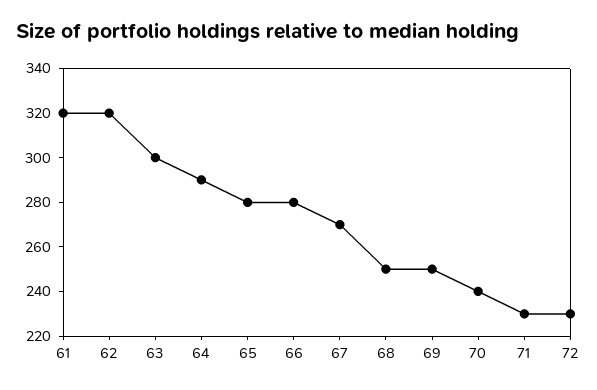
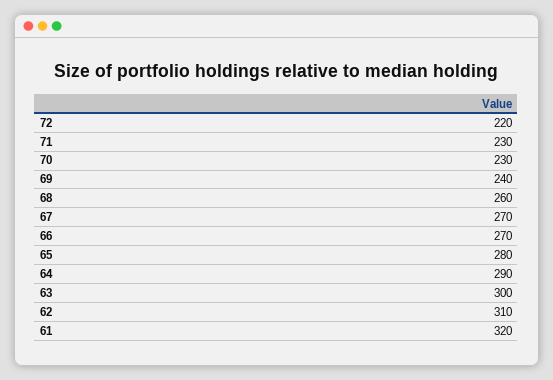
  {
    "61": 320,
-   "62": 320,
+   "62": 310,
    "63": 300,
    "64": 290,
    "65": 280,
-   "66": 280,
+   "66": 270,
    "67": 270,
-   "68": 250,
+   "68": 260,
-   "69": 250,
+   "69": 240,
-   "70": 240,
+   "70": 230,
    "71": 230,
-   "72": 230
+   "72": 220
  }

